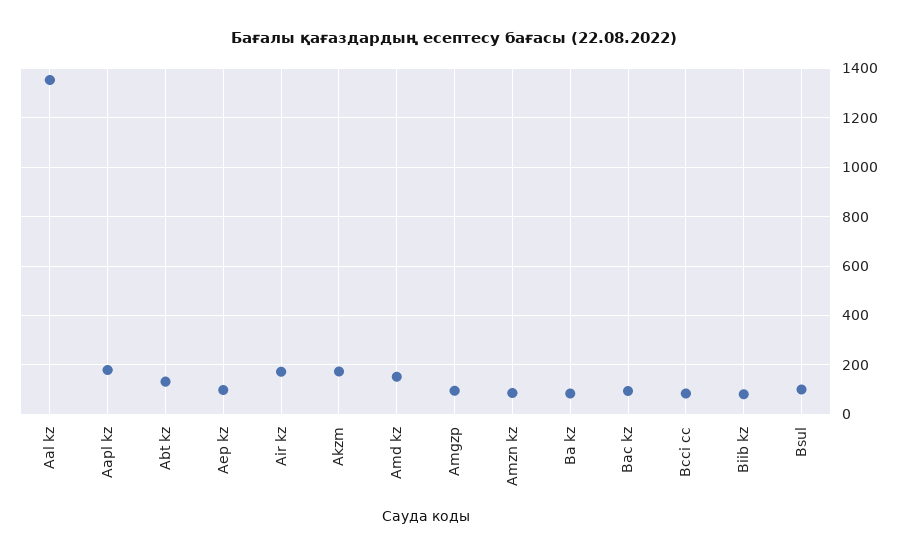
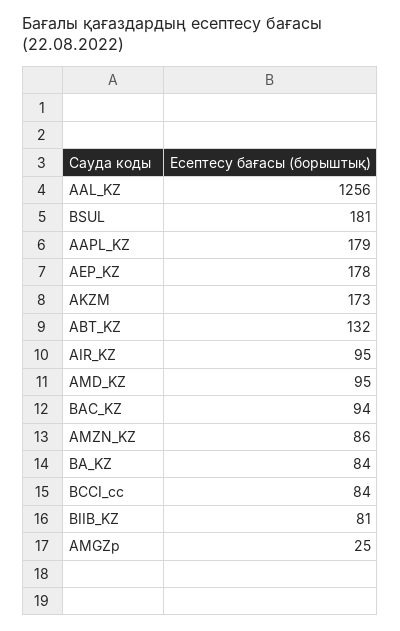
  {
-   "Aal kz": 1350,
+   "Aal kz": 1256,
    "Aapl kz": 179,
    "Abt kz": 132,
-   "Aep kz": 100,
+   "Aep kz": 178,
-   "Air kz": 175,
+   "Air kz": 95,
    "Akzm": 173,
-   "Amd kz": 150,
+   "Amd kz": 95,
-   "Amgzp": 100,
+   "Amgzp": 25,
    "Amzn kz": 86,
    "Ba kz": 84,
    "Bac kz": 94,
    "Bcci cc": 84,
    "Biib kz": 81,
-   "Bsul": 100
+   "Bsul": 181
  }

